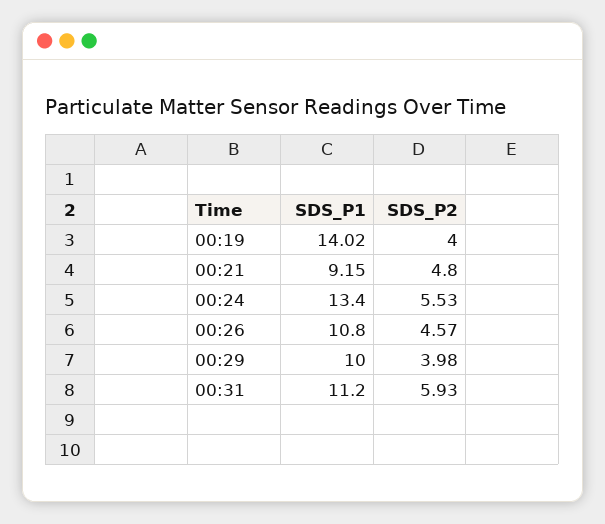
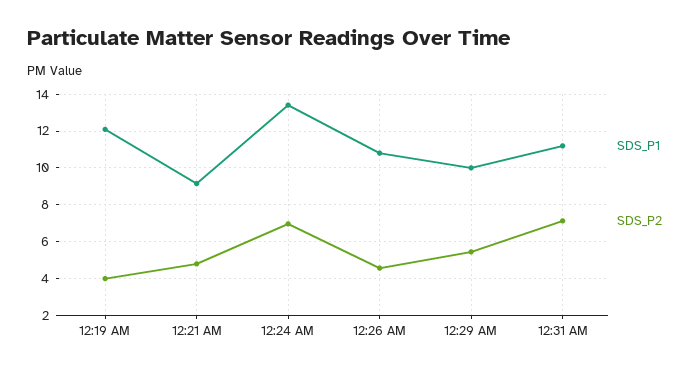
  {
    "SDS_P1": {
-     "00:19": 14.02,
+     "00:19": 12,
      "00:21": 9.15,
      "00:24": 13.4,
      "00:26": 10.8,
      "00:29": 10,
      "00:31": 11.2
    },
    "SDS_P2": {
      "00:19": 4,
      "00:21": 4.8,
-     "00:24": 5.53,
+     "00:24": 7,
      "00:26": 4.57,
-     "00:29": 3.98,
+     "00:29": 5.5,
-     "00:31": 5.93
+     "00:31": 7
    }
  }

